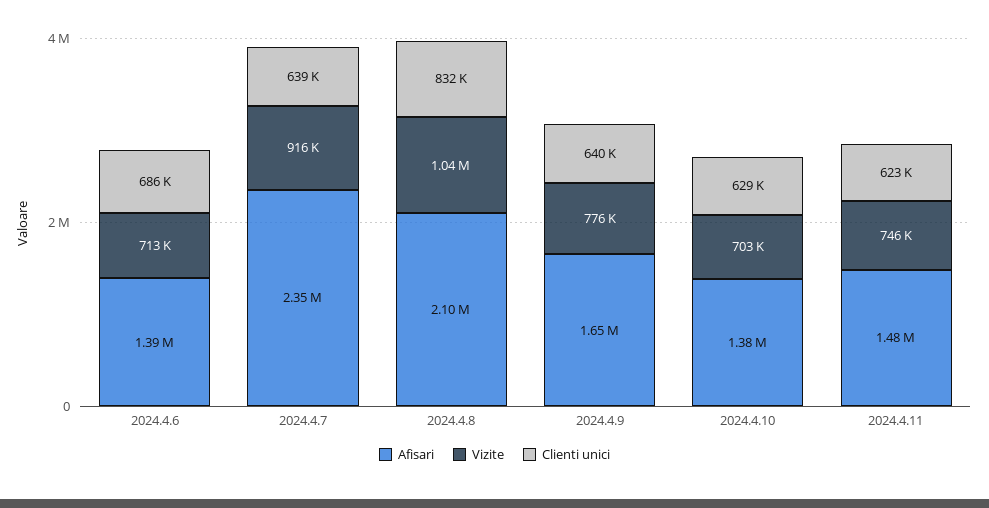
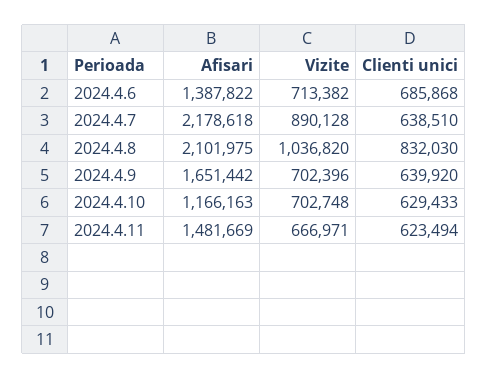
  {
    "Afisari": {
      "2024.4.6": 1387822,
-     "2024.4.7": 2350000,
+     "2024.4.7": 2178618,
      "2024.4.8": 2101975,
      "2024.4.9": 1651442,
-     "2024.4.10": 1380000,
+     "2024.4.10": 1166163,
      "2024.4.11": 1481669
    },
    "Vizite": {
      "2024.4.6": 713382,
-     "2024.4.7": 916000,
+     "2024.4.7": 890128,
      "2024.4.8": 1036820,
-     "2024.4.9": 776000,
+     "2024.4.9": 702396,
      "2024.4.10": 702748,
-     "2024.4.11": 746000
+     "2024.4.11": 666971
    },
    "Clienti unici": {
      "2024.4.6": 685868,
      "2024.4.7": 638510,
      "2024.4.8": 832030,
      "2024.4.9": 639920,
      "2024.4.10": 629433,
      "2024.4.11": 623494
    }
  }

